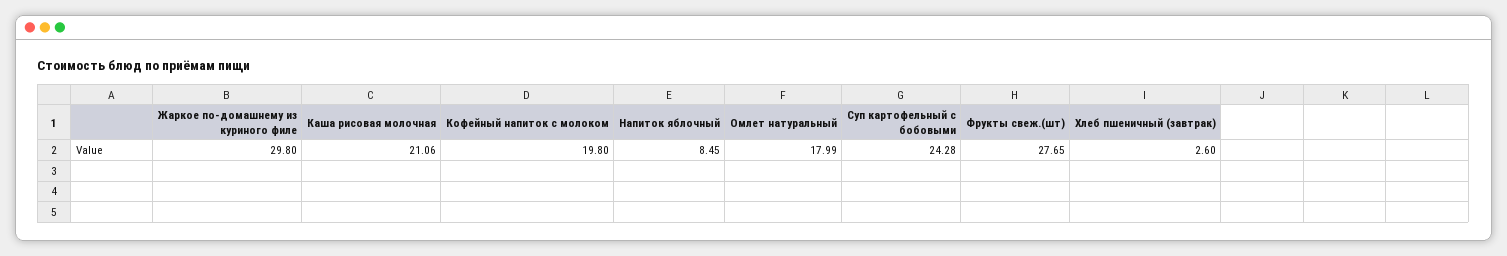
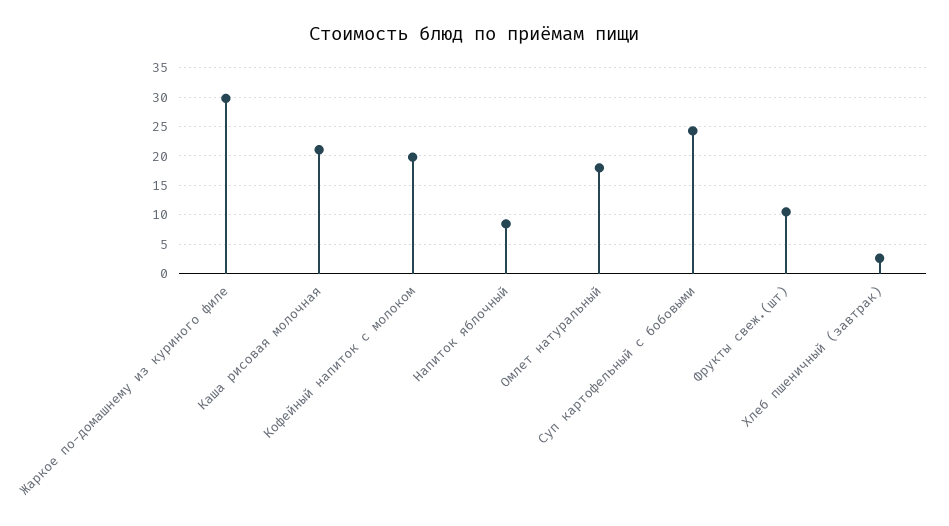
  {
    "Жаркое по-домашнему из куриного филе": 29.8,
    "Каша рисовая молочная": 21.06,
    "Кофейный напиток с молоком": 19.8,
    "Напиток яблочный": 8.45,
    "Омлет натуральный": 17.99,
    "Суп картофельный с бобовыми": 24.28,
-   "Фрукты свеж.(шт)": 27.65,
+   "Фрукты свеж.(шт)": 10,
    "Хлеб пшеничный (завтрак)": 2.6
  }

